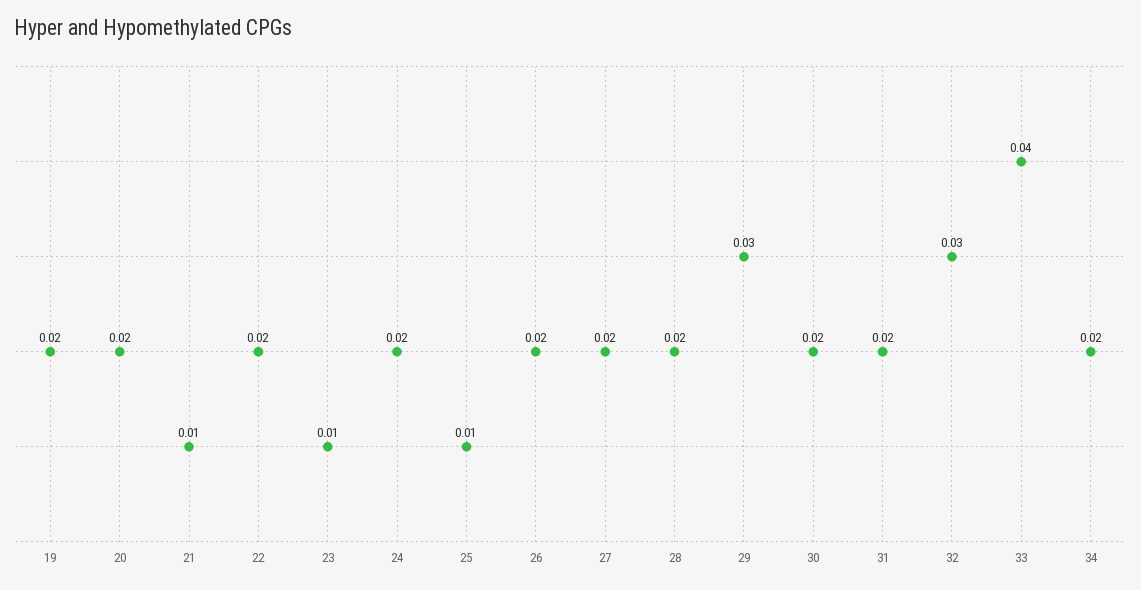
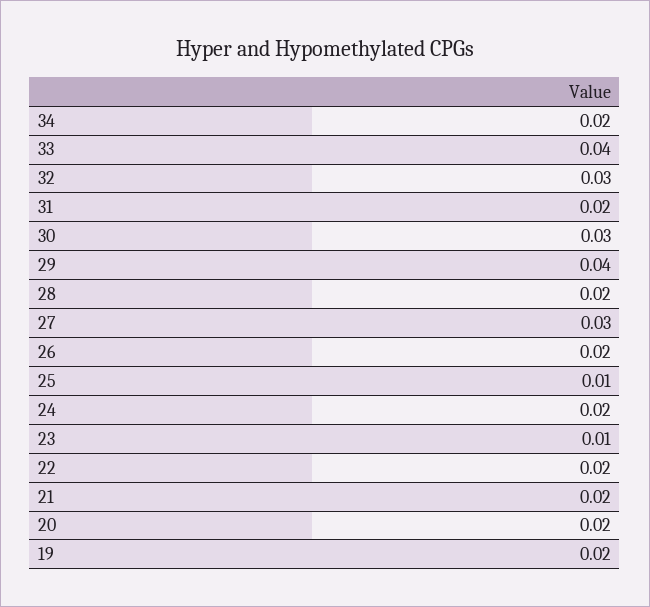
  {
    "19": 0.02,
    "20": 0.02,
-   "21": 0.01,
+   "21": 0.02,
    "22": 0.02,
    "23": 0.01,
    "24": 0.02,
    "25": 0.01,
    "26": 0.02,
-   "27": 0.02,
+   "27": 0.03,
    "28": 0.02,
-   "29": 0.03,
+   "29": 0.04,
-   "30": 0.02,
+   "30": 0.03,
    "31": 0.02,
    "32": 0.03,
    "33": 0.04,
    "34": 0.02
  }

